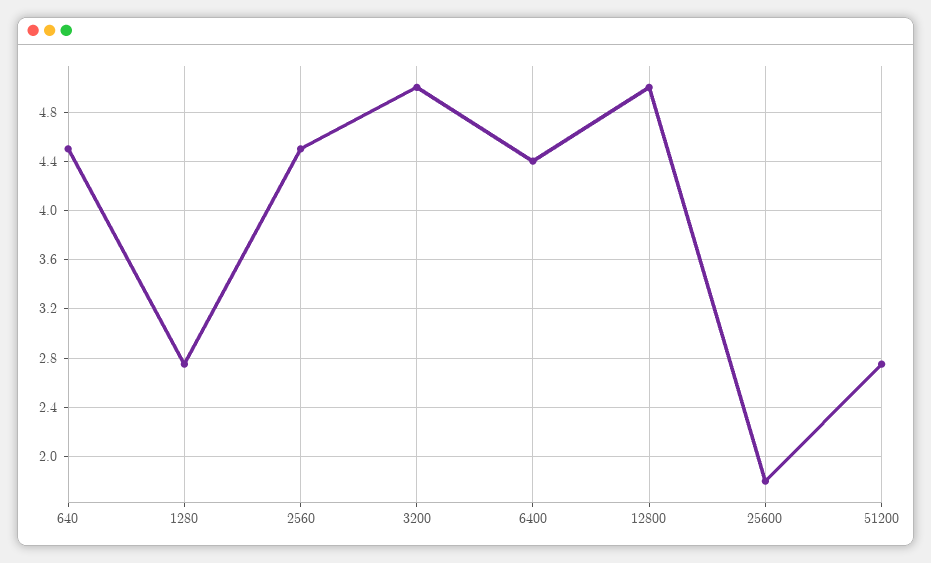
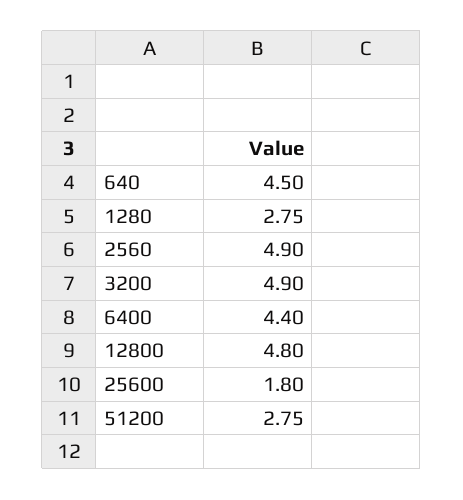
  {
    "640": 4.5,
    "1280": 2.75,
-   "2560": 4.5,
+   "2560": 4.9,
-   "3200": 5,
+   "3200": 4.9,
    "6400": 4.4,
-   "12800": 5,
+   "12800": 4.8,
    "25600": 1.8,
    "51200": 2.75
  }

